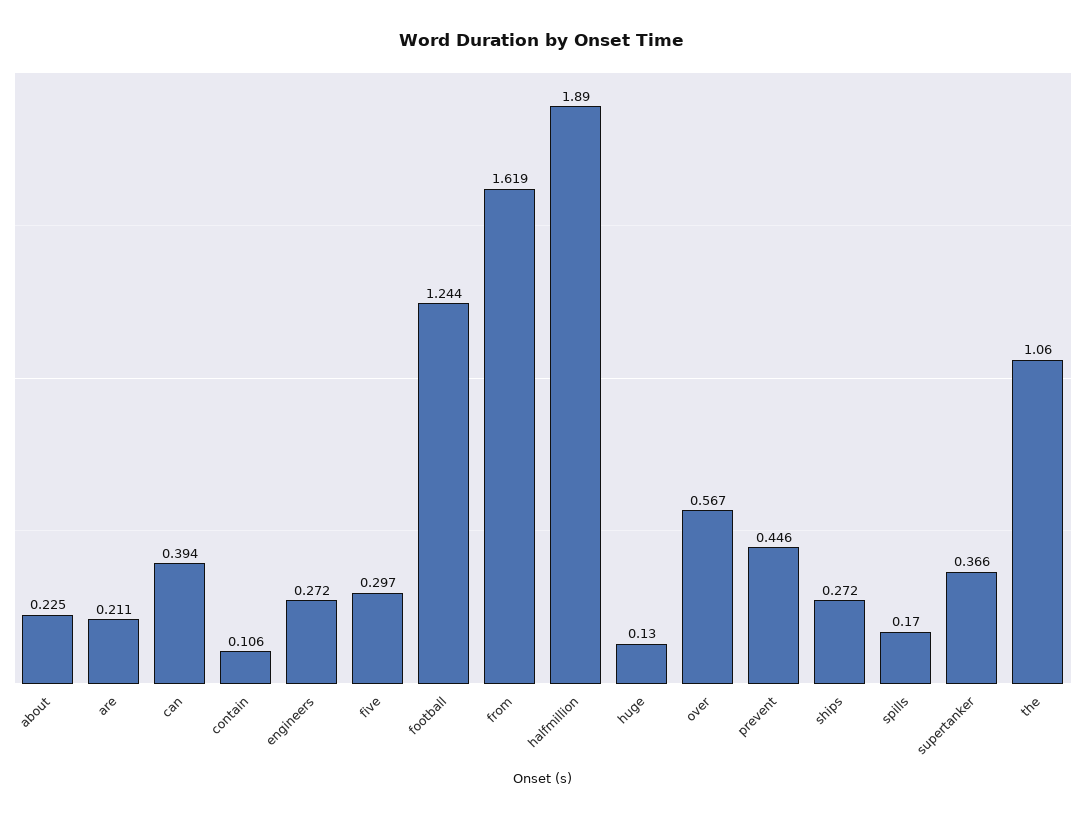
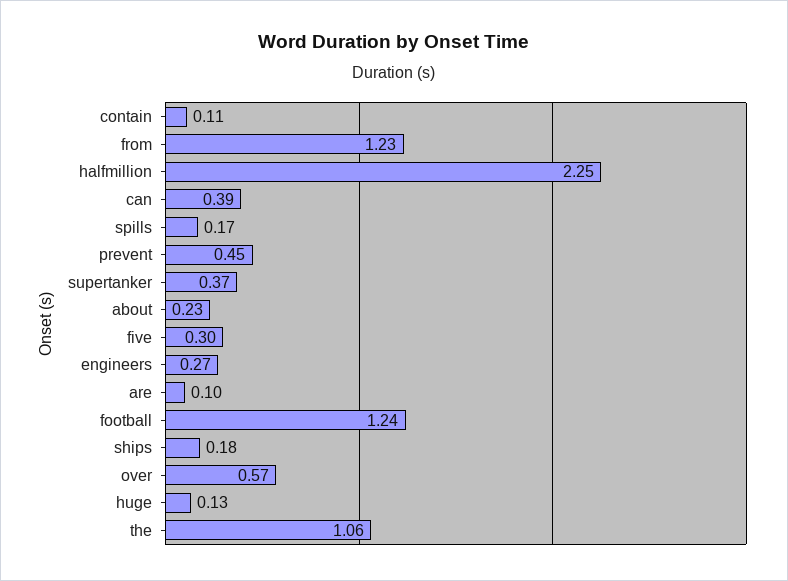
  {
    "about": 0.225,
-   "are": 0.211,
+   "are": 0.1,
    "can": 0.394,
    "contain": 0.106,
    "engineers": 0.272,
    "five": 0.297,
    "football": 1.244,
-   "from": 1.619,
+   "from": 1.23,
-   "halfmillion": 1.89,
+   "halfmillion": 2.25,
    "huge": 0.13,
    "over": 0.567,
    "prevent": 0.446,
-   "ships": 0.272,
+   "ships": 0.18,
    "spills": 0.17,
    "supertanker": 0.366,
    "the": 1.06
  }

